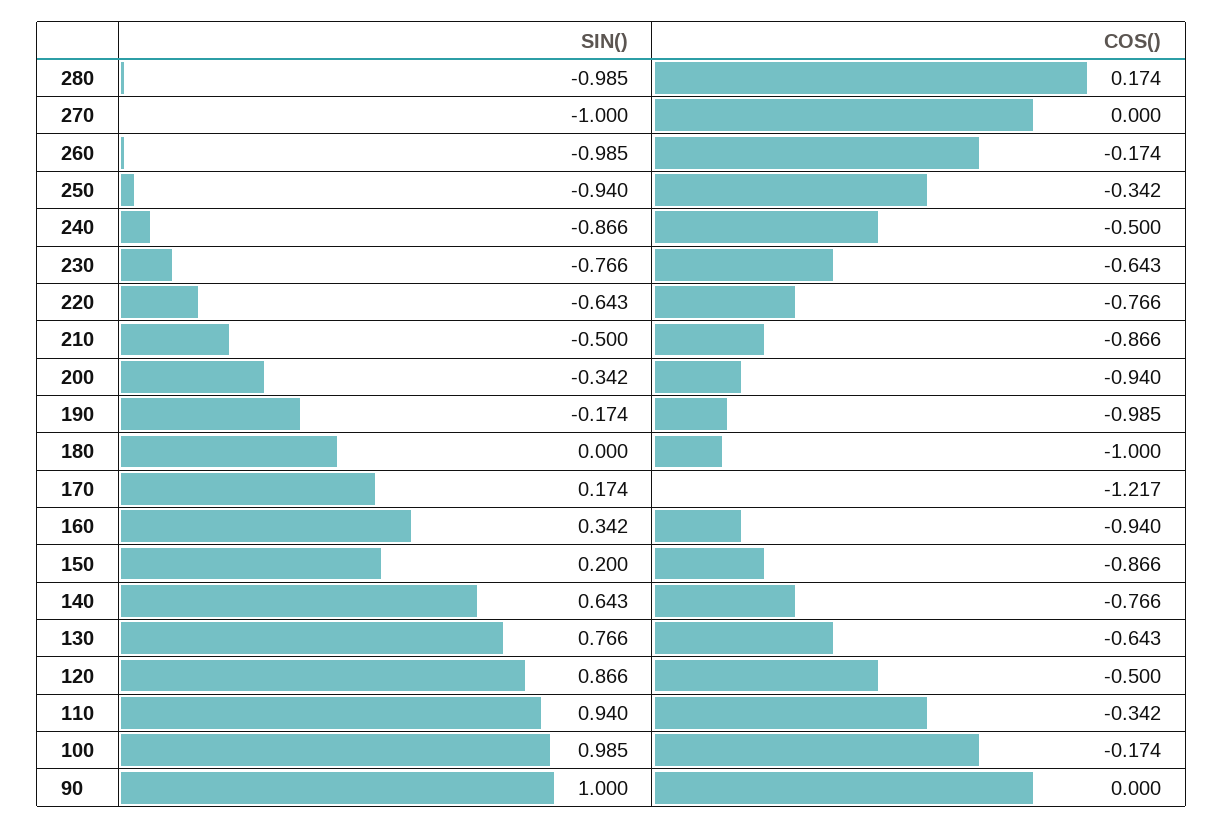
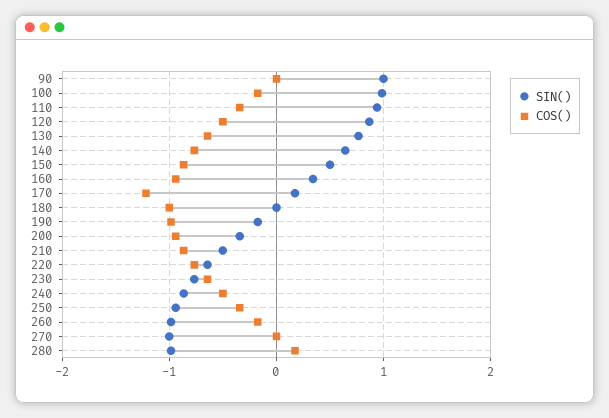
  {
    "SIN()": {
      "280": -0.985,
      "270": -1,
      "260": -0.985,
      "250": -0.94,
      "240": -0.866,
      "230": -0.766,
      "220": -0.643,
      "210": -0.5,
      "200": -0.342,
      "190": -0.174,
      "180": 0,
      "170": 0.174,
      "160": 0.342,
-     "150": 0.2,
+     "150": 0.5,
      "140": 0.643,
      "130": 0.766,
      "120": 0.866,
      "110": 0.94,
      "100": 0.985,
      "90": 1
    },
    "COS()": {
      "280": 0.174,
      "270": 0,
      "260": -0.174,
      "250": -0.342,
      "240": -0.5,
      "230": -0.643,
      "220": -0.766,
      "210": -0.866,
      "200": -0.94,
      "190": -0.985,
      "180": -1,
      "170": -1.217,
      "160": -0.94,
      "150": -0.866,
      "140": -0.766,
      "130": -0.643,
      "120": -0.5,
      "110": -0.342,
      "100": -0.174,
      "90": 0
    }
  }

